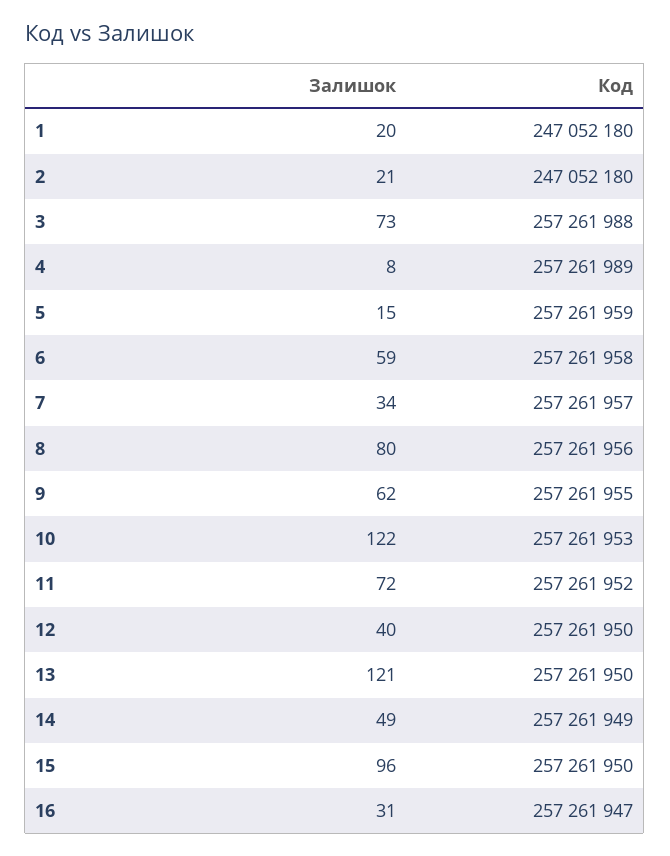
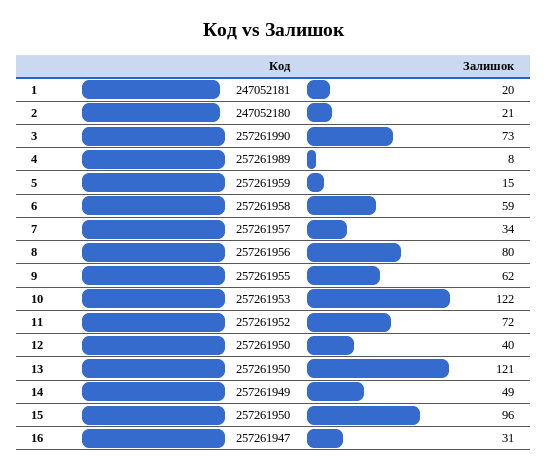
  {
    "Залишок": {
      "1": 20,
      "2": 21,
      "3": 73,
      "4": 8,
      "5": 15,
      "6": 59,
      "7": 34,
      "8": 80,
      "9": 62,
      "10": 122,
      "11": 72,
      "12": 40,
      "13": 121,
      "14": 49,
      "15": 96,
      "16": 31
    },
    "Код": {
-     "1": 247052180,
+     "1": 247052181,
      "2": 247052180,
-     "3": 257261988,
+     "3": 257261990,
      "4": 257261989,
      "5": 257261959,
      "6": 257261958,
      "7": 257261957,
      "8": 257261956,
      "9": 257261955,
      "10": 257261953,
      "11": 257261952,
      "12": 257261950,
      "13": 257261950,
      "14": 257261949,
      "15": 257261950,
      "16": 257261947
    }
  }

